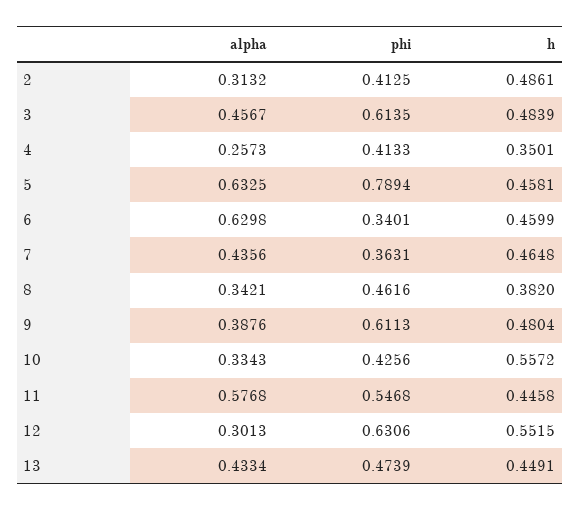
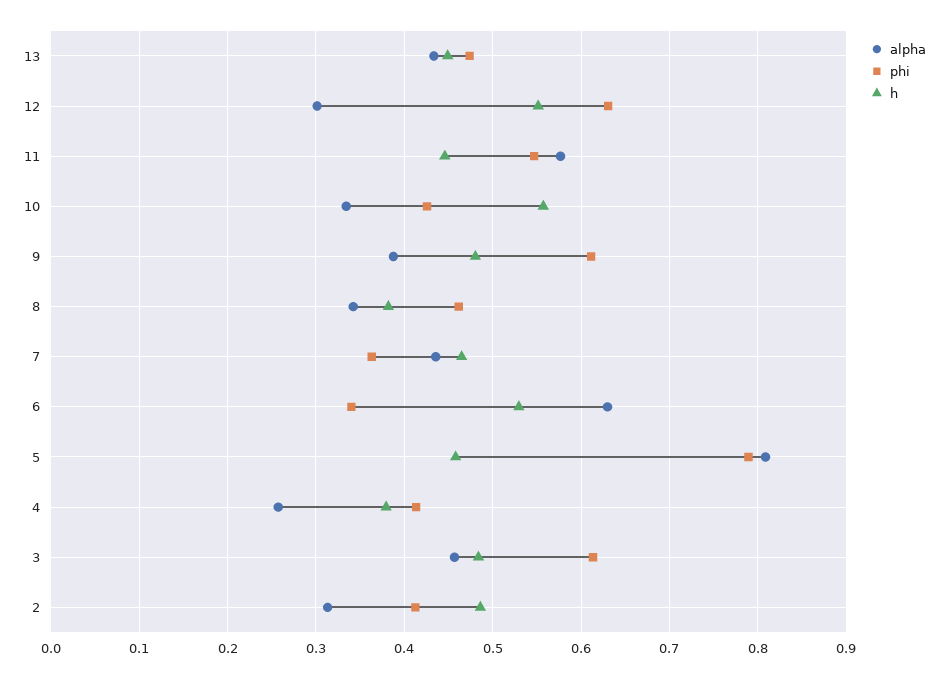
  {
    "alpha": {
      "2": 0.3132,
      "3": 0.4567,
      "4": 0.2573,
-     "5": 0.6325,
+     "5": 0.81,
      "6": 0.6298,
      "7": 0.4356,
      "8": 0.3421,
      "9": 0.3876,
      "10": 0.3343,
      "11": 0.5768,
      "12": 0.3013,
      "13": 0.4334
    },
    "phi": {
      "2": 0.4125,
      "3": 0.6135,
      "4": 0.4133,
      "5": 0.7894,
      "6": 0.3401,
      "7": 0.3631,
      "8": 0.4616,
      "9": 0.6113,
      "10": 0.4256,
      "11": 0.5468,
      "12": 0.6306,
      "13": 0.4739
    },
    "h": {
      "2": 0.4861,
      "3": 0.4839,
-     "4": 0.3501,
+     "4": 0.38,
      "5": 0.4581,
-     "6": 0.4599,
+     "6": 0.53,
      "7": 0.4648,
      "8": 0.382,
      "9": 0.4804,
      "10": 0.5572,
      "11": 0.4458,
      "12": 0.5515,
      "13": 0.4491
    }
  }

